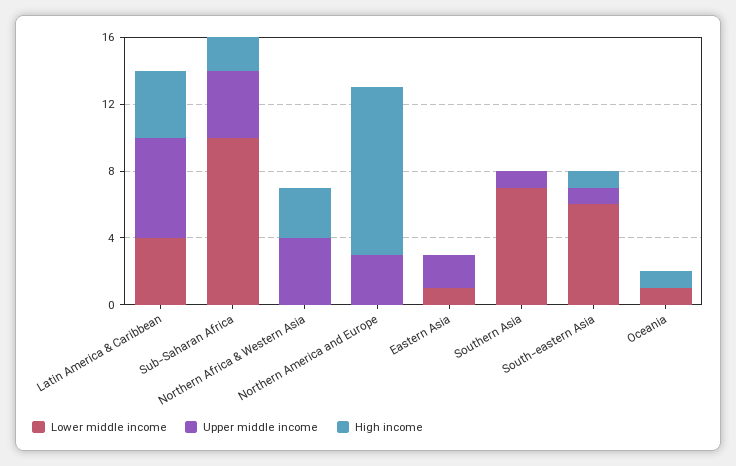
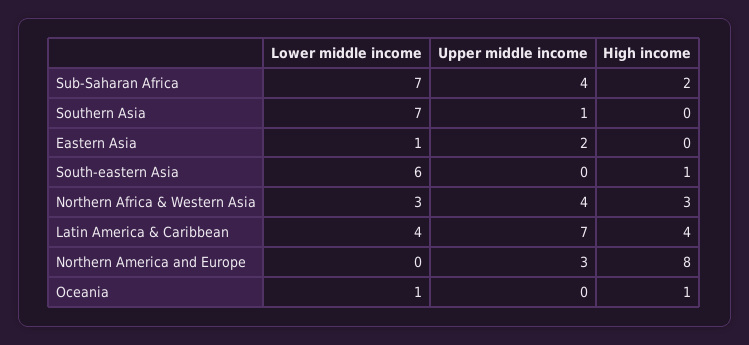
  {
    "Lower middle income": {
      "Latin America & Caribbean": 4,
-     "Sub-Saharan Africa": 10,
+     "Sub-Saharan Africa": 7,
-     "Northern Africa & Western Asia": 0,
+     "Northern Africa & Western Asia": 3,
      "Northern America and Europe": 0,
      "Eastern Asia": 1,
      "Southern Asia": 7,
      "South-eastern Asia": 6,
      "Oceania": 1
    },
    "Upper middle income": {
-     "Latin America & Caribbean": 6,
+     "Latin America & Caribbean": 7,
      "Sub-Saharan Africa": 4,
      "Northern Africa & Western Asia": 4,
      "Northern America and Europe": 3,
      "Eastern Asia": 2,
      "Southern Asia": 1,
-     "South-eastern Asia": 1,
+     "South-eastern Asia": 0,
      "Oceania": 0
    },
    "High income": {
      "Latin America & Caribbean": 4,
      "Sub-Saharan Africa": 2,
      "Northern Africa & Western Asia": 3,
-     "Northern America and Europe": 10,
+     "Northern America and Europe": 8,
      "Eastern Asia": 0,
      "Southern Asia": 0,
      "South-eastern Asia": 1,
      "Oceania": 1
    }
  }

